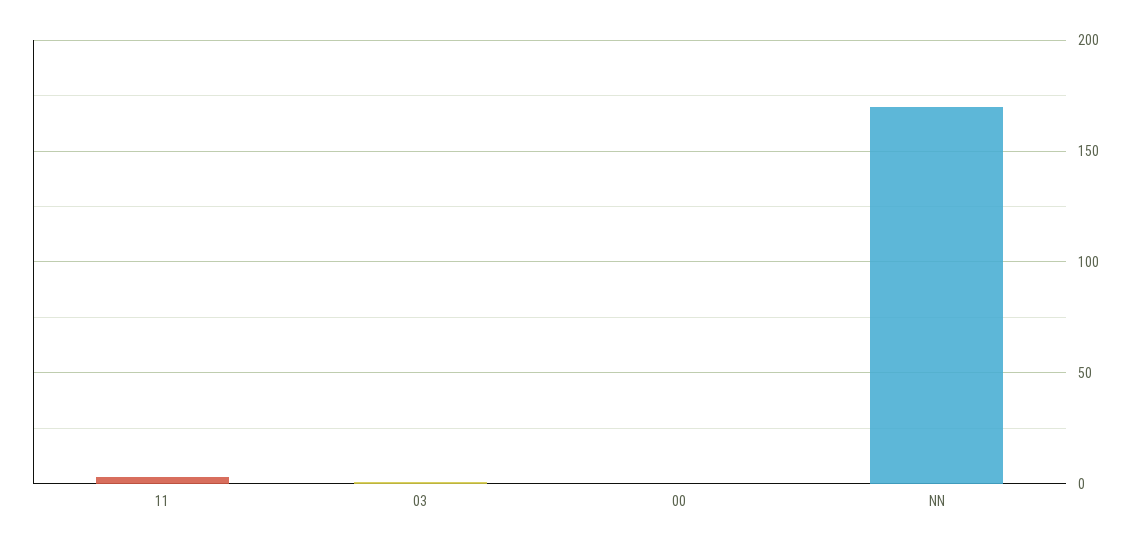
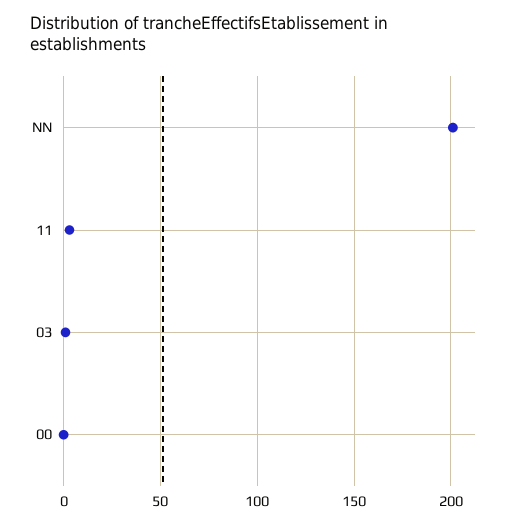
  {
    "11": 5,
    "03": 0,
    "00": 0,
-   "NN": 170
+   "NN": 200
  }

